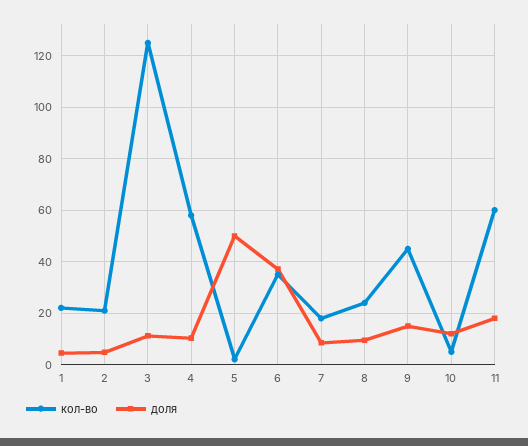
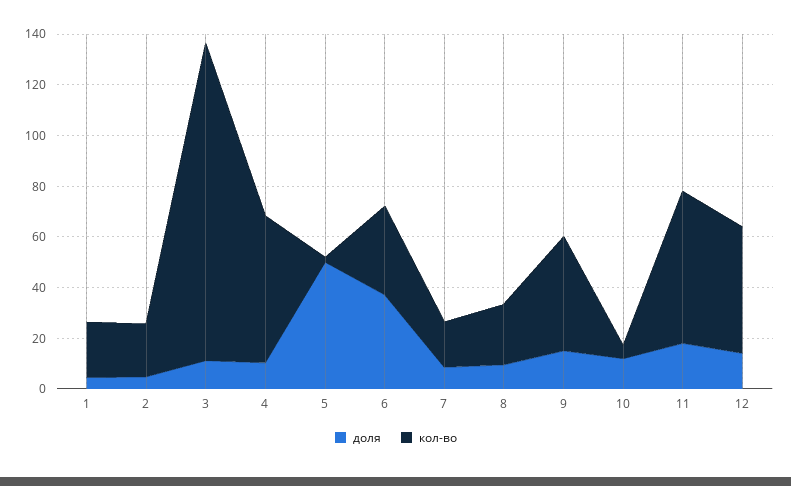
  {
    "кол-во": {
      "1": 22.5,
      "2": 20,
      "3": 125,
      "4": 57.5,
      "5": 2.5,
      "6": 35,
      "7": 17.5,
      "8": 25,
      "9": 45,
      "10": 5,
-     "11": 60
+     "11": 60,
+     "12": 50
    },
    "доля": {
      "1": 5,
      "2": 5,
      "3": 10,
      "4": 10,
      "5": 50,
      "6": 37.5,
      "7": 7.5,
      "8": 10,
      "9": 15,
      "10": 12.5,
-     "11": 17.5
+     "11": 17.5,
+     "12": 15
    }
  }

